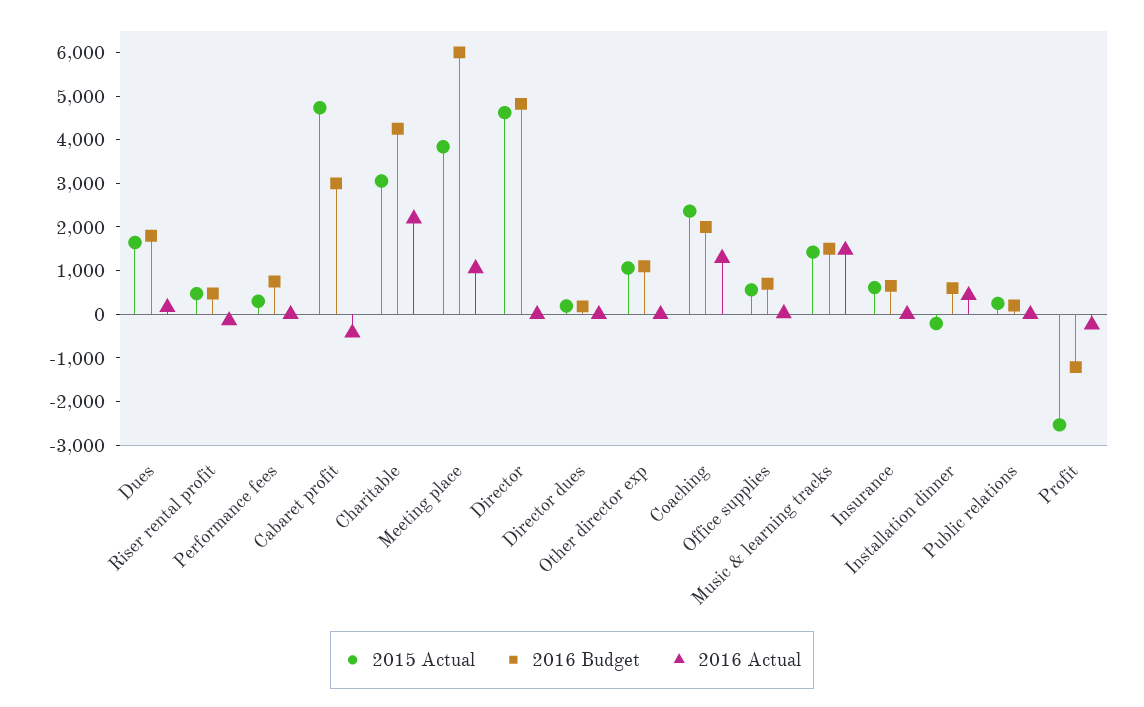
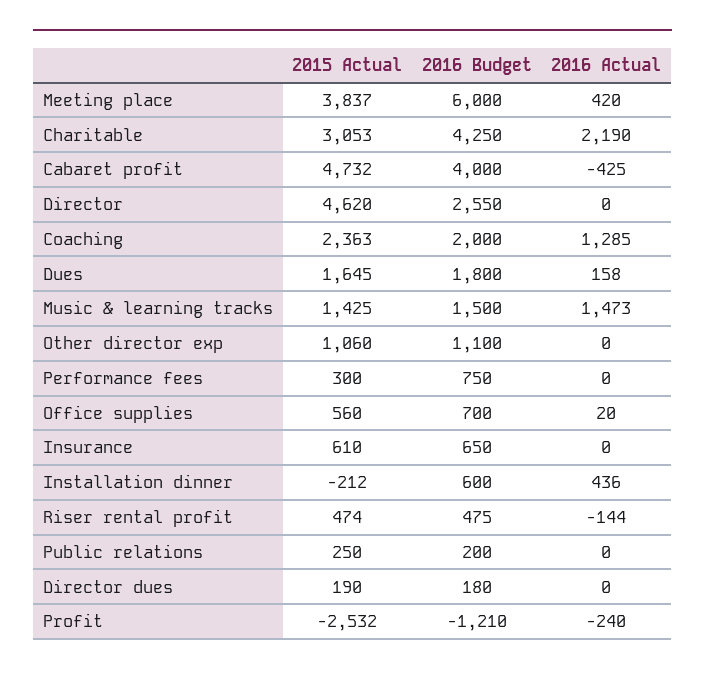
  {
    "2015 Actual": {
      "Dues": 1645,
      "Riser rental profit": 474,
      "Performance fees": 300,
      "Cabaret profit": 4732,
      "Charitable": 3053,
      "Meeting place": 3837,
      "Director": 4620,
      "Director dues": 190,
      "Other director exp": 1060,
      "Coaching": 2363,
      "Office supplies": 560,
      "Music & learning tracks": 1425,
      "Insurance": 610,
      "Installation dinner": -212,
      "Public relations": 250,
      "Profit": -2532
    },
    "2016 Budget": {
      "Dues": 1800,
      "Riser rental profit": 475,
      "Performance fees": 750,
-     "Cabaret profit": 3000,
+     "Cabaret profit": 4000,
      "Charitable": 4250,
      "Meeting place": 6000,
-     "Director": 4800,
+     "Director": 2550,
      "Director dues": 180,
      "Other director exp": 1100,
      "Coaching": 2000,
      "Office supplies": 700,
      "Music & learning tracks": 1500,
      "Insurance": 650,
      "Installation dinner": 600,
      "Public relations": 200,
      "Profit": -1210
    },
    "2016 Actual": {
      "Dues": 158,
      "Riser rental profit": -144,
      "Performance fees": 0,
      "Cabaret profit": -425,
      "Charitable": 2190,
-     "Meeting place": 1000,
+     "Meeting place": 420,
      "Director": 0,
      "Director dues": 0,
      "Other director exp": 0,
      "Coaching": 1285,
      "Office supplies": 20,
      "Music & learning tracks": 1473,
      "Insurance": 0,
      "Installation dinner": 436,
      "Public relations": 0,
      "Profit": -240
    }
  }

